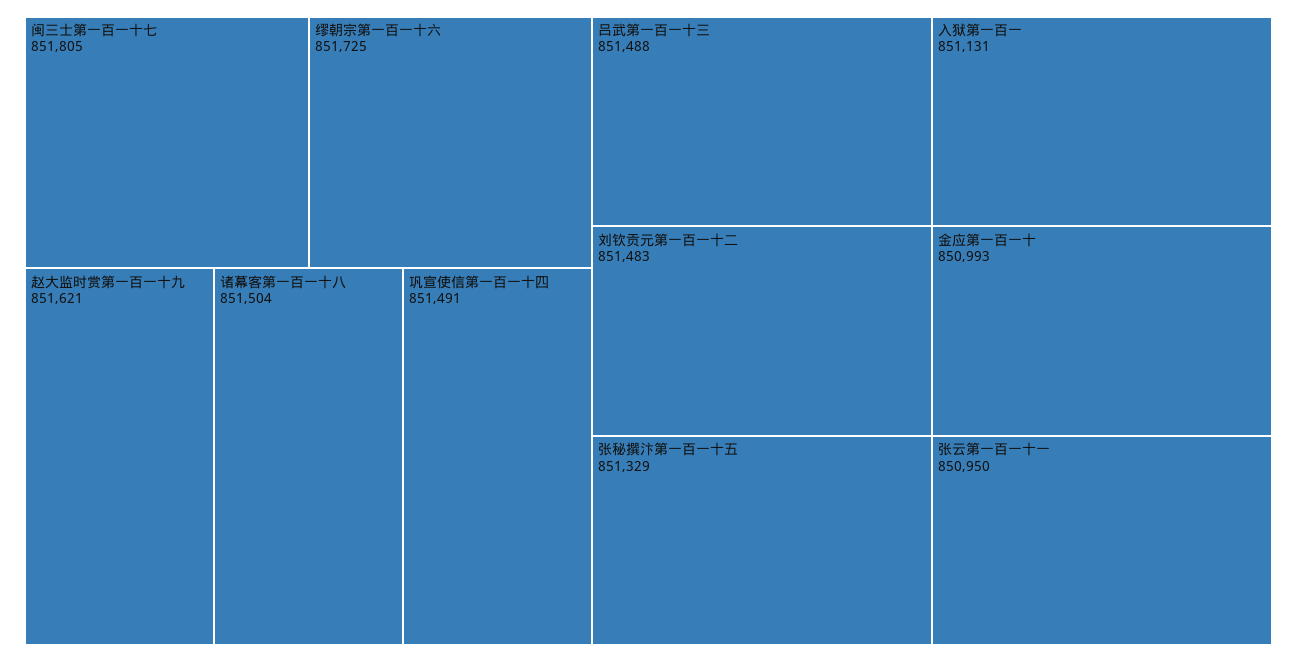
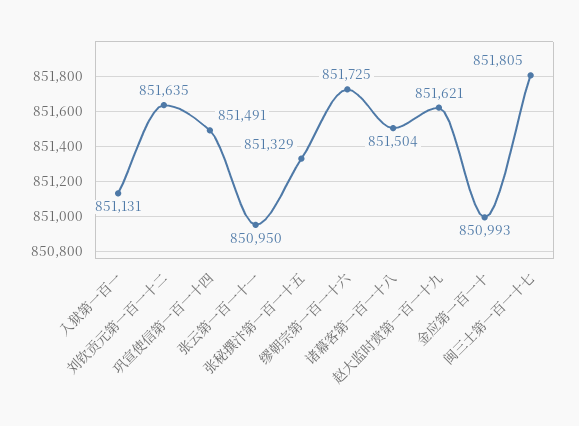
  {
    "闽三士第一百一十七": 851805,
    "缪朝宗第一百一十六": 851725,
    "赵大监时赏第一百一十九": 851621,
    "诸幕客第一百一十八": 851504,
    "巩宣使信第一百一十四": 851491,
-   "吕武第一百一十三": 851488,
-   "刘钦贡元第一百一十二": 851483,
+   "刘钦贡元第一百一十二": 851635,
    "张秘撰汴第一百一十五": 851329,
    "入狱第一百一": 851131,
    "金应第一百一十": 850993,
    "张云第一百一十一": 850950
  }

